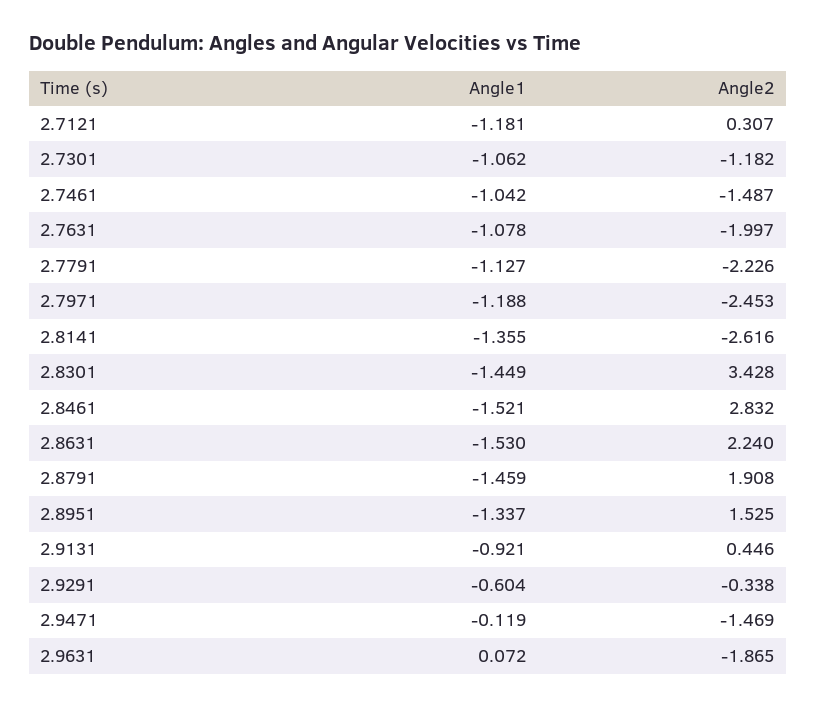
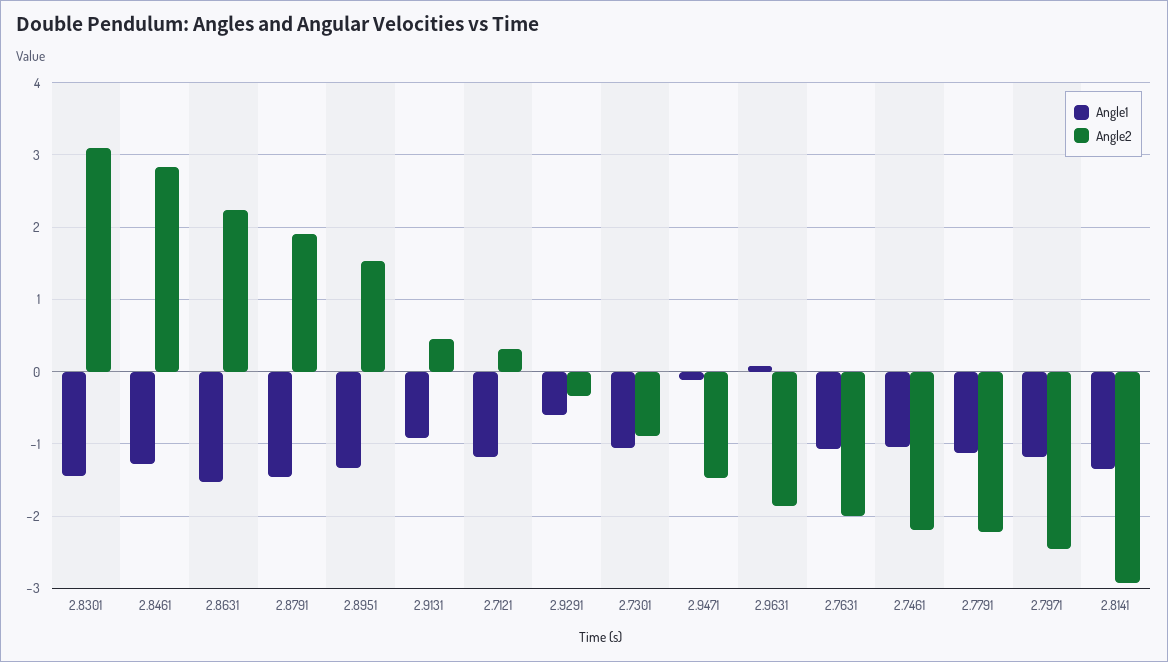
  {
    "Angle1": {
      "2.7121": -1.181,
      "2.7301": -1.062,
      "2.7461": -1.042,
      "2.7631": -1.078,
      "2.7791": -1.127,
      "2.7971": -1.188,
      "2.8141": -1.355,
      "2.8301": -1.449,
-     "2.8461": -1.521,
+     "2.8461": -1.3,
      "2.8631": -1.53,
      "2.8791": -1.459,
      "2.8951": -1.337,
      "2.9131": -0.921,
      "2.9291": -0.604,
      "2.9471": -0.119,
      "2.9631": 0.072
    },
    "Angle2": {
      "2.7121": 0.307,
-     "2.7301": -1.182,
+     "2.7301": -0.9,
-     "2.7461": -1.487,
+     "2.7461": -2.2,
      "2.7631": -1.997,
      "2.7791": -2.226,
      "2.7971": -2.453,
-     "2.8141": -2.616,
+     "2.8141": -2.9,
-     "2.8301": 3.428,
+     "2.8301": 3.1,
      "2.8461": 2.832,
      "2.8631": 2.24,
      "2.8791": 1.908,
      "2.8951": 1.525,
      "2.9131": 0.446,
      "2.9291": -0.338,
      "2.9471": -1.469,
      "2.9631": -1.865
    }
  }

